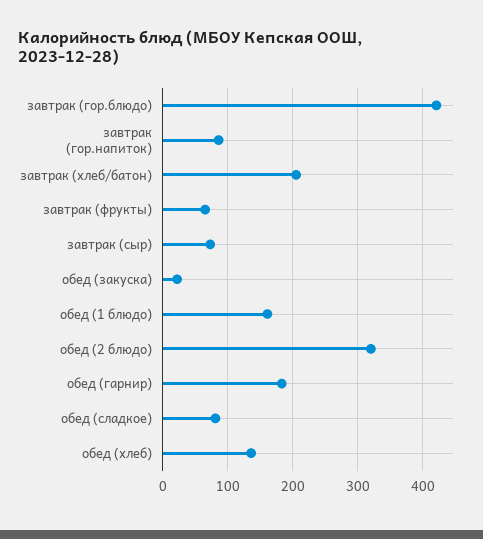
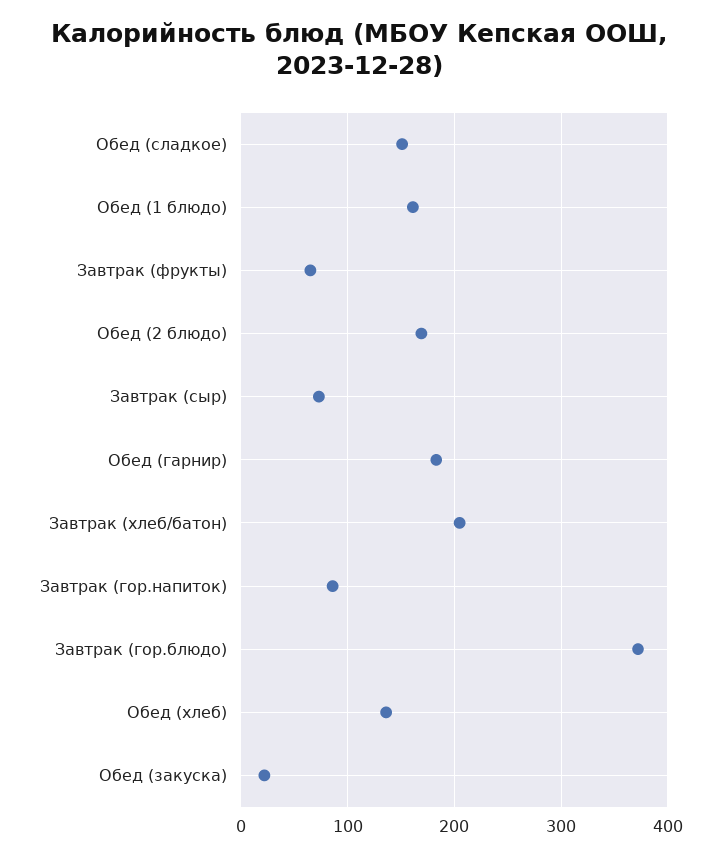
  {
-   "завтрак (гор.блюдо)": 420,
+   "завтрак (гор.блюдо)": 370,
    "завтрак (гор.напиток)": 90,
    "завтрак (хлеб/батон)": 210,
    "завтрак (фрукты)": 70,
    "завтрак (сыр)": 70,
    "обед (закуска)": 20,
    "обед (1 блюдо)": 160,
-   "обед (2 блюдо)": 320,
+   "обед (2 блюдо)": 170,
    "обед (гарнир)": 180,
-   "обед (сладкое)": 80,
+   "обед (сладкое)": 150,
    "обед (хлеб)": 140
  }

